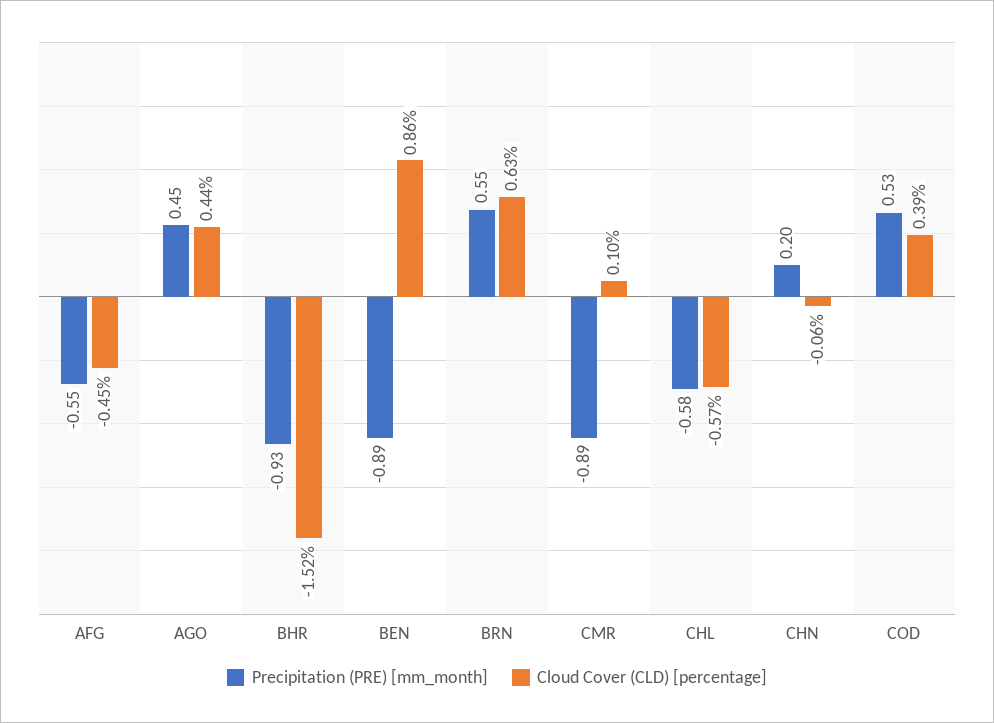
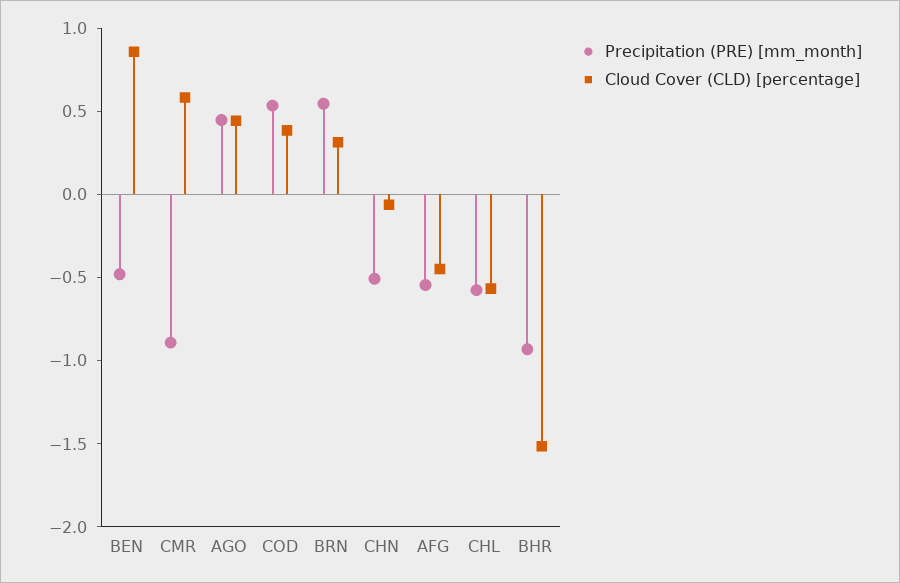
  {
    "Precipitation (PRE) [mm_month]": {
      "AFG": -0.55,
      "AGO": 0.45,
      "BHR": -0.93,
-     "BEN": -0.89,
+     "BEN": -0.5,
      "BRN": 0.55,
      "CMR": -0.89,
      "CHL": -0.58,
-     "CHN": 0.2,
+     "CHN": -0.5,
      "COD": 0.53
    },
    "Cloud Cover (CLD) [percentage]": {
      "AFG": -0.45,
      "AGO": 0.44,
      "BHR": -1.52,
      "BEN": 0.86,
-     "BRN": 0.63,
+     "BRN": 0.3,
-     "CMR": 0.1,
+     "CMR": 0.6,
      "CHL": -0.57,
      "CHN": -0.06,
      "COD": 0.39
    }
  }

